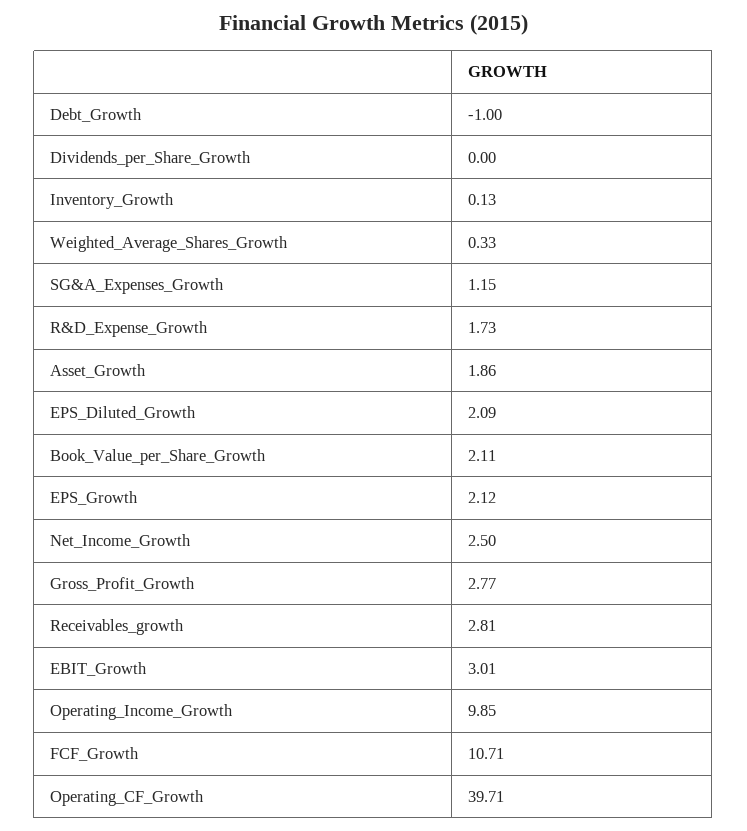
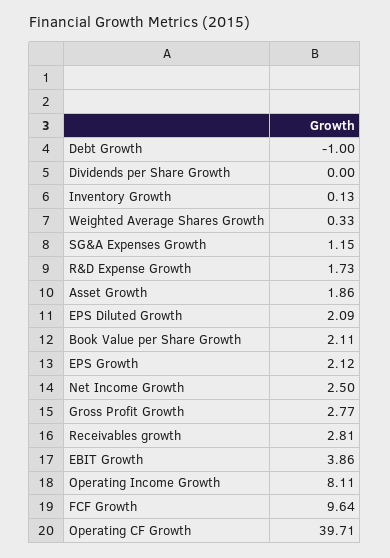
  {
    "Debt_Growth": -1,
    "Dividends_per_Share_Growth": 0,
    "Inventory_Growth": 0.13,
    "Weighted_Average_Shares_Growth": 0.33,
    "SG&A_Expenses_Growth": 1.15,
    "R&D_Expense_Growth": 1.73,
    "Asset_Growth": 1.86,
    "EPS_Diluted_Growth": 2.09,
    "Book_Value_per_Share_Growth": 2.11,
    "EPS_Growth": 2.12,
    "Net_Income_Growth": 2.5,
    "Gross_Profit_Growth": 2.77,
    "Receivables_growth": 2.81,
-   "EBIT_Growth": 3.01,
+   "EBIT_Growth": 3.86,
-   "Operating_Income_Growth": 9.85,
+   "Operating_Income_Growth": 8.11,
-   "FCF_Growth": 10.71,
+   "FCF_Growth": 9.64,
    "Operating_CF_Growth": 39.71
  }

